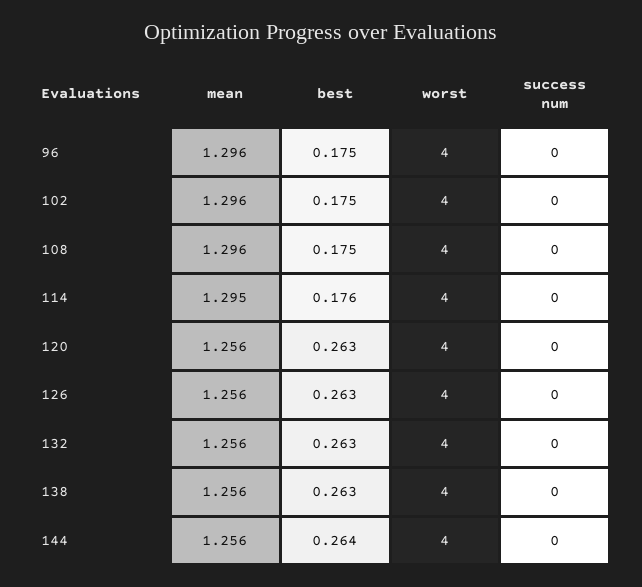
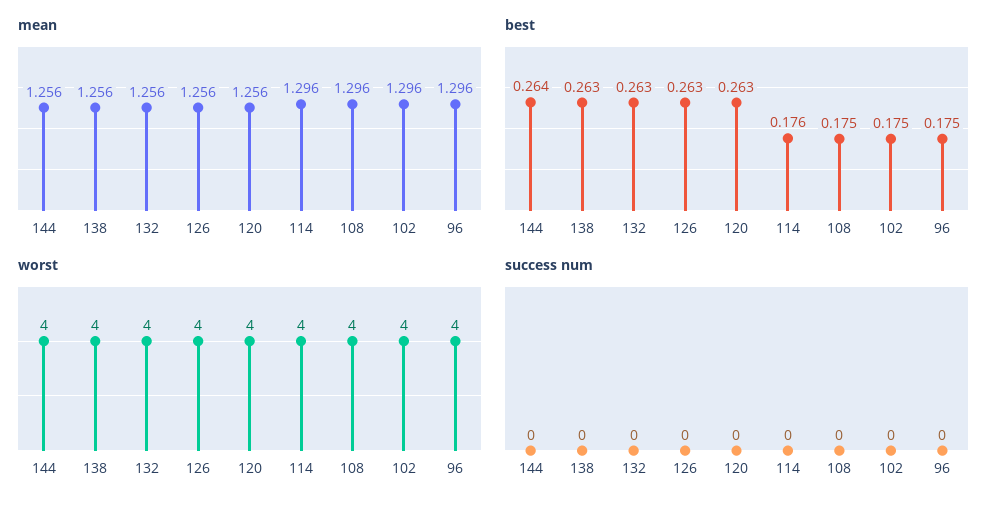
  {
    "mean": {
      "96": 1.296,
      "102": 1.296,
      "108": 1.296,
-     "114": 1.295,
+     "114": 1.296,
      "120": 1.256,
      "126": 1.256,
      "132": 1.256,
      "138": 1.256,
      "144": 1.256
    },
    "best": {
      "96": 0.175,
      "102": 0.175,
      "108": 0.175,
      "114": 0.176,
      "120": 0.263,
      "126": 0.263,
      "132": 0.263,
      "138": 0.263,
      "144": 0.264
    },
    "worst": {
      "96": 4,
      "102": 4,
      "108": 4,
      "114": 4,
      "120": 4,
      "126": 4,
      "132": 4,
      "138": 4,
      "144": 4
    },
    "success num": {
      "96": 0,
      "102": 0,
      "108": 0,
      "114": 0,
      "120": 0,
      "126": 0,
      "132": 0,
      "138": 0,
      "144": 0
    }
  }

